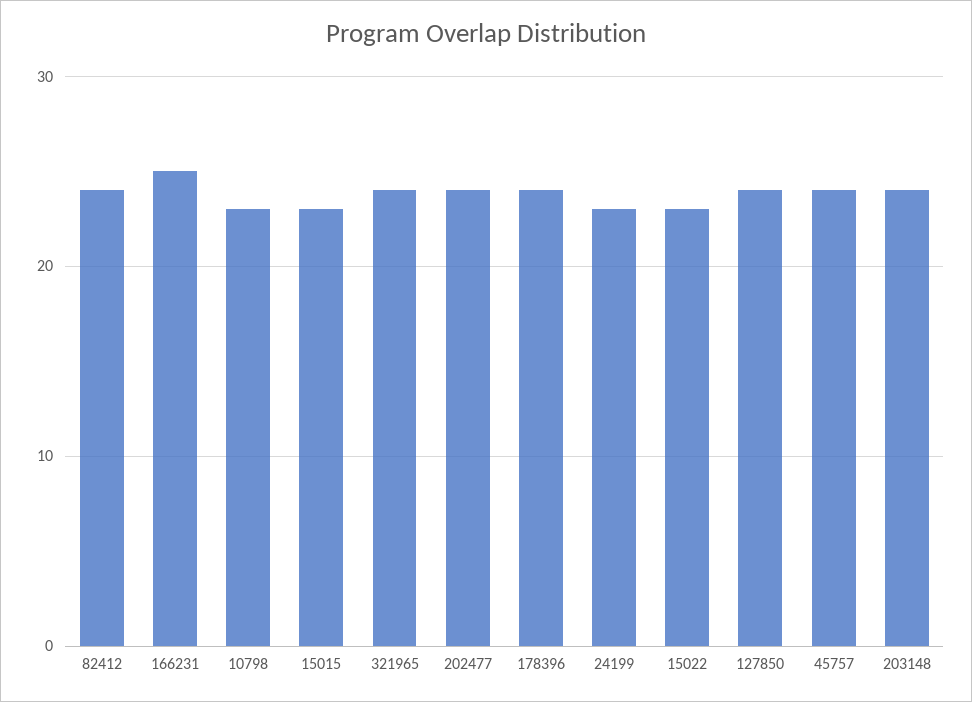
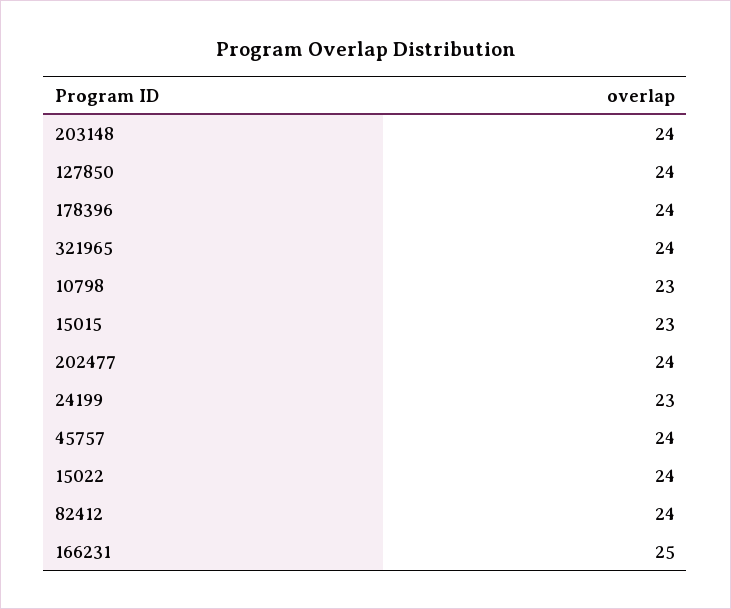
  {
    "82412": 24,
    "166231": 25,
    "10798": 23,
    "15015": 23,
    "321965": 24,
    "202477": 24,
    "178396": 24,
    "24199": 23,
-   "15022": 23,
+   "15022": 24,
    "127850": 24,
    "45757": 24,
    "203148": 24
  }

